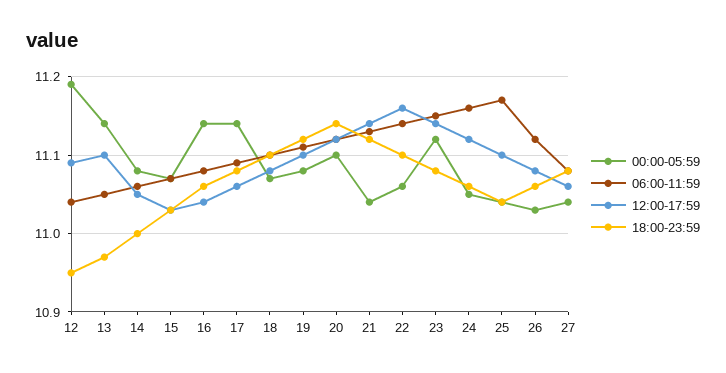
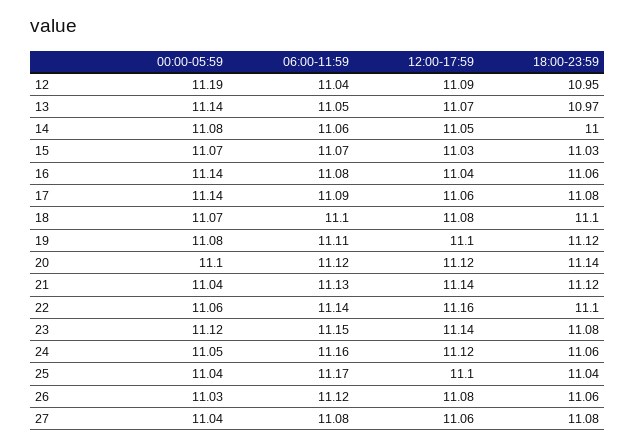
  {
    "00:00-05:59": {
      "12": 11.19,
      "13": 11.14,
      "14": 11.08,
      "15": 11.07,
      "16": 11.14,
      "17": 11.14,
      "18": 11.07,
      "19": 11.08,
      "20": 11.1,
      "21": 11.04,
      "22": 11.06,
      "23": 11.12,
      "24": 11.05,
      "25": 11.04,
      "26": 11.03,
      "27": 11.04
    },
    "06:00-11:59": {
      "12": 11.04,
      "13": 11.05,
      "14": 11.06,
      "15": 11.07,
      "16": 11.08,
      "17": 11.09,
      "18": 11.1,
      "19": 11.11,
      "20": 11.12,
      "21": 11.13,
      "22": 11.14,
      "23": 11.15,
      "24": 11.16,
      "25": 11.17,
      "26": 11.12,
      "27": 11.08
    },
    "12:00-17:59": {
      "12": 11.09,
-     "13": 11.1,
+     "13": 11.07,
      "14": 11.05,
      "15": 11.03,
      "16": 11.04,
      "17": 11.06,
      "18": 11.08,
      "19": 11.1,
      "20": 11.12,
      "21": 11.14,
      "22": 11.16,
      "23": 11.14,
      "24": 11.12,
      "25": 11.1,
      "26": 11.08,
      "27": 11.06
    },
    "18:00-23:59": {
      "12": 10.95,
      "13": 10.97,
      "14": 11,
      "15": 11.03,
      "16": 11.06,
      "17": 11.08,
      "18": 11.1,
      "19": 11.12,
      "20": 11.14,
      "21": 11.12,
      "22": 11.1,
      "23": 11.08,
      "24": 11.06,
      "25": 11.04,
      "26": 11.06,
      "27": 11.08
    }
  }

